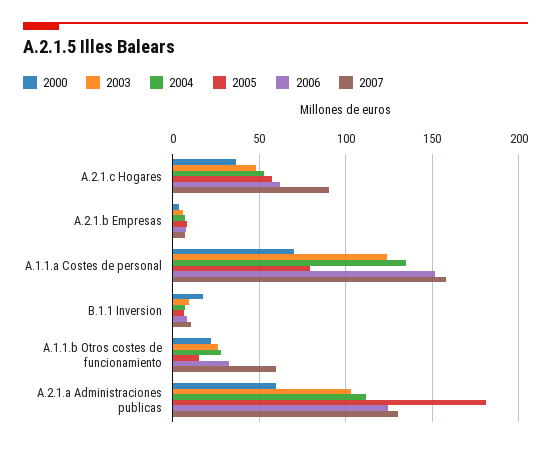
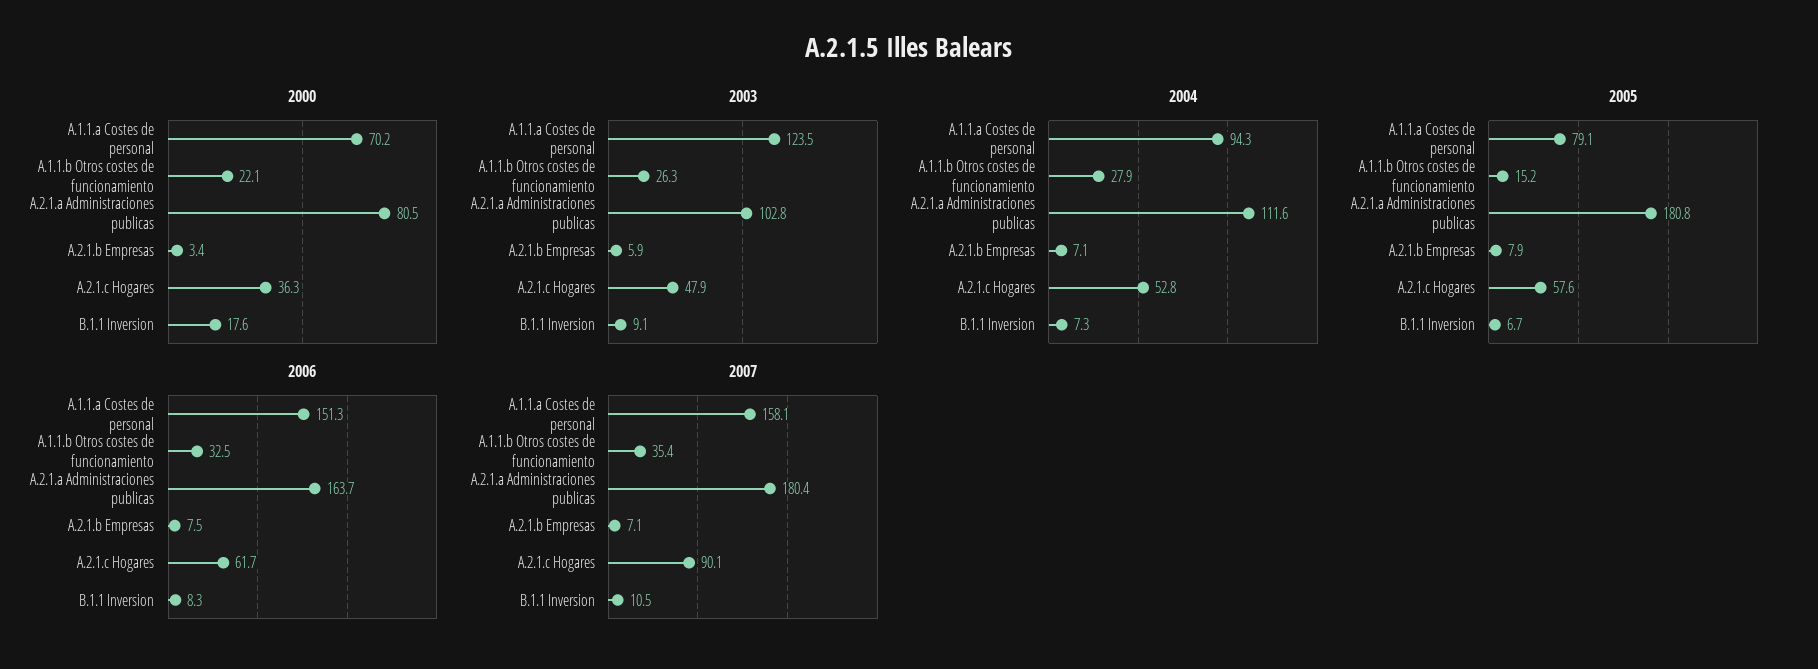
  {
    "2000": {
      "A.2.1.c Hogares": 36.3,
      "A.2.1.b Empresas": 3.4,
      "A.1.1.a Costes de personal": 70.2,
      "B.1.1 Inversion": 17.6,
      "A.1.1.b Otros costes de funcionamiento": 22.1,
-     "A.2.1.a Administraciones publicas": 60
+     "A.2.1.a Administraciones publicas": 80.5
    },
    "2003": {
      "A.2.1.c Hogares": 47.9,
      "A.2.1.b Empresas": 5.9,
      "A.1.1.a Costes de personal": 123.5,
      "B.1.1 Inversion": 9.1,
      "A.1.1.b Otros costes de funcionamiento": 26.3,
      "A.2.1.a Administraciones publicas": 102.8
    },
    "2004": {
      "A.2.1.c Hogares": 52.8,
      "A.2.1.b Empresas": 7.1,
-     "A.1.1.a Costes de personal": 135,
+     "A.1.1.a Costes de personal": 94.3,
      "B.1.1 Inversion": 7.3,
      "A.1.1.b Otros costes de funcionamiento": 27.9,
      "A.2.1.a Administraciones publicas": 111.6
    },
    "2005": {
      "A.2.1.c Hogares": 57.6,
      "A.2.1.b Empresas": 7.9,
      "A.1.1.a Costes de personal": 79.1,
      "B.1.1 Inversion": 6.7,
      "A.1.1.b Otros costes de funcionamiento": 15.2,
      "A.2.1.a Administraciones publicas": 180.8
    },
    "2006": {
      "A.2.1.c Hogares": 61.7,
      "A.2.1.b Empresas": 7.5,
      "A.1.1.a Costes de personal": 151.3,
      "B.1.1 Inversion": 8.3,
      "A.1.1.b Otros costes de funcionamiento": 32.5,
-     "A.2.1.a Administraciones publicas": 125
+     "A.2.1.a Administraciones publicas": 163.7
    },
    "2007": {
      "A.2.1.c Hogares": 90.1,
      "A.2.1.b Empresas": 7.1,
      "A.1.1.a Costes de personal": 158.1,
      "B.1.1 Inversion": 10.5,
-     "A.1.1.b Otros costes de funcionamiento": 60,
+     "A.1.1.b Otros costes de funcionamiento": 35.4,
-     "A.2.1.a Administraciones publicas": 130
+     "A.2.1.a Administraciones publicas": 180.4
    }
  }

